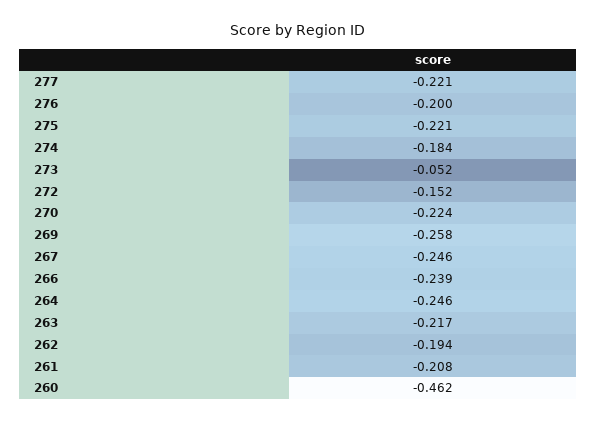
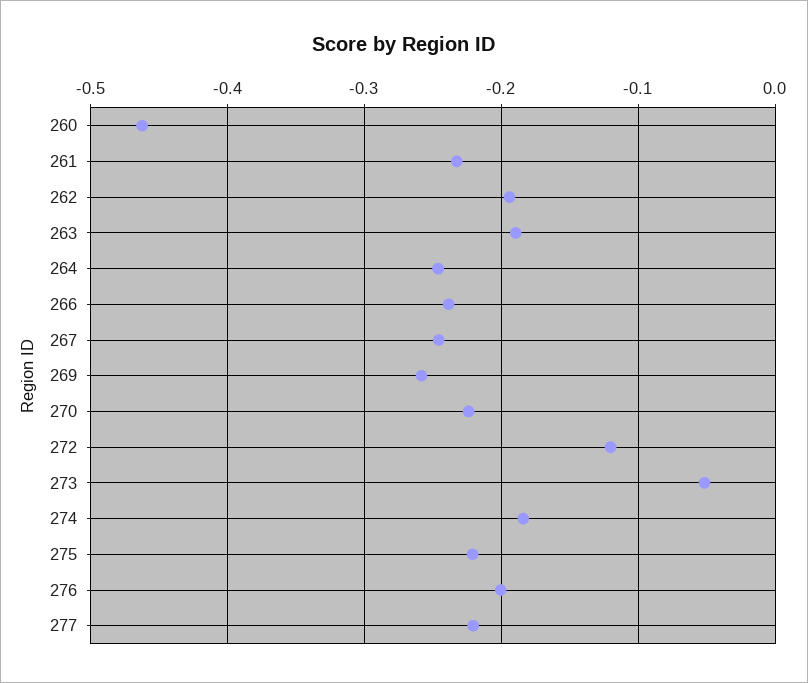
  {
    "277": -0.221,
    "276": -0.2,
    "275": -0.221,
    "274": -0.184,
    "273": -0.052,
-   "272": -0.152,
+   "272": -0.12,
    "270": -0.224,
    "269": -0.258,
    "267": -0.246,
    "266": -0.239,
    "264": -0.246,
-   "263": -0.217,
+   "263": -0.19,
    "262": -0.194,
-   "261": -0.208,
+   "261": -0.23,
    "260": -0.462
  }

